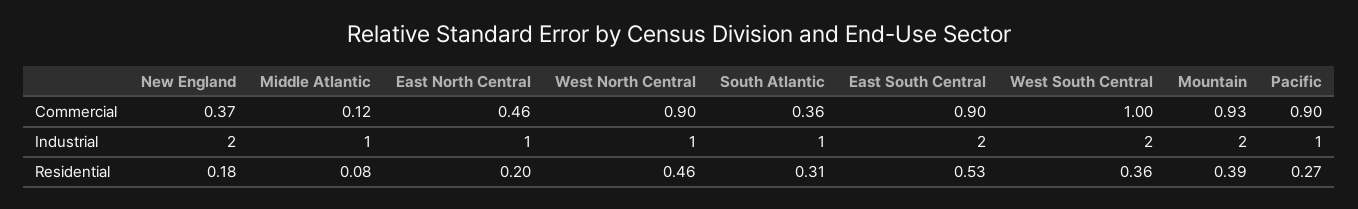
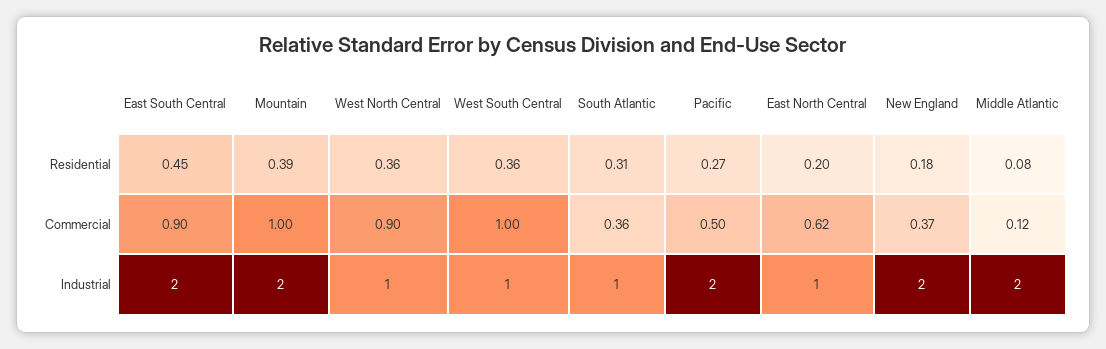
  {
    "New England": {
      "Commercial": 0.37,
      "Industrial": 2,
      "Residential": 0.18
    },
    "Middle Atlantic": {
      "Commercial": 0.12,
-     "Industrial": 1,
+     "Industrial": 2,
      "Residential": 0.08
    },
    "East North Central": {
-     "Commercial": 0.46,
+     "Commercial": 0.62,
      "Industrial": 1,
      "Residential": 0.2
    },
    "West North Central": {
      "Commercial": 0.9,
      "Industrial": 1,
-     "Residential": 0.46
+     "Residential": 0.36
    },
    "South Atlantic": {
      "Commercial": 0.36,
      "Industrial": 1,
      "Residential": 0.31
    },
    "East South Central": {
      "Commercial": 0.9,
      "Industrial": 2,
-     "Residential": 0.53
+     "Residential": 0.45
    },
    "West South Central": {
      "Commercial": 1,
-     "Industrial": 2,
+     "Industrial": 1,
      "Residential": 0.36
    },
    "Mountain": {
-     "Commercial": 0.93,
+     "Commercial": 1,
      "Industrial": 2,
      "Residential": 0.39
    },
    "Pacific": {
-     "Commercial": 0.9,
+     "Commercial": 0.5,
-     "Industrial": 1,
+     "Industrial": 2,
      "Residential": 0.27
    }
  }

